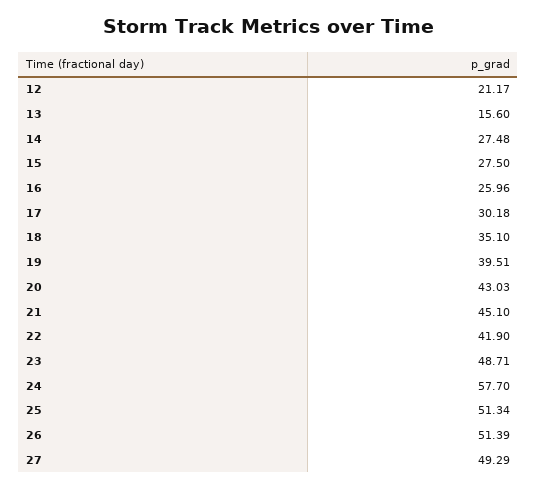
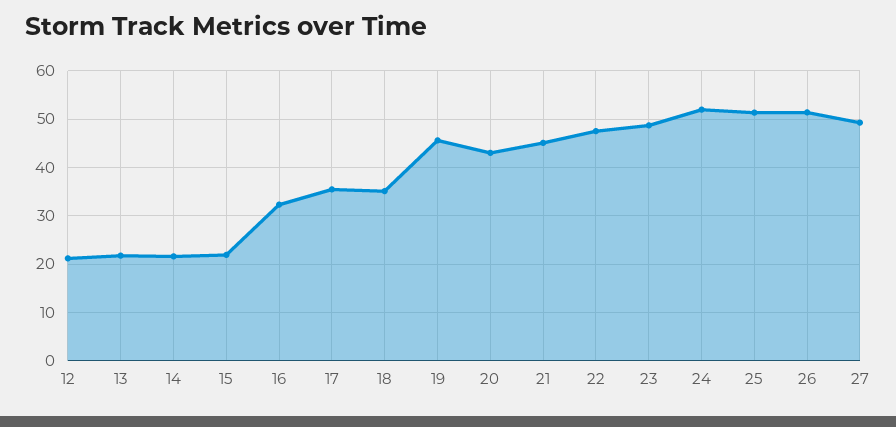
  {
    "12": 21.17,
-   "13": 15.6,
+   "13": 22,
-   "14": 27.48,
+   "14": 22,
-   "15": 27.5,
+   "15": 22,
-   "16": 25.96,
+   "16": 32,
-   "17": 30.18,
+   "17": 36,
    "18": 35.1,
-   "19": 39.51,
+   "19": 46,
    "20": 43.03,
    "21": 45.1,
-   "22": 41.9,
+   "22": 48,
    "23": 48.71,
-   "24": 57.7,
+   "24": 52,
    "25": 51.34,
    "26": 51.39,
    "27": 49.29
  }

